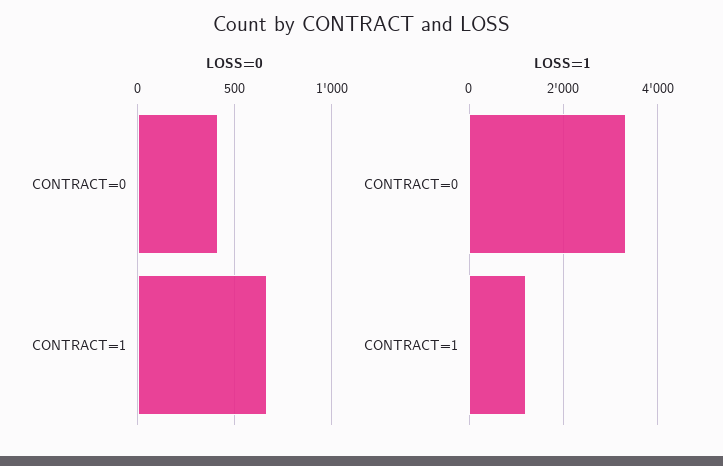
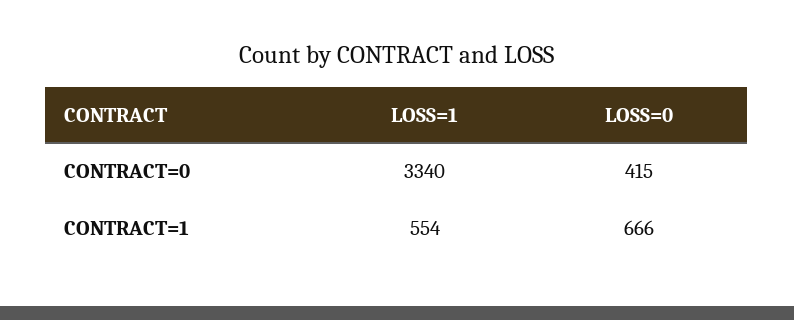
  {
    "LOSS=0": {
      "CONTRACT=0": 415,
      "CONTRACT=1": 666
    },
    "LOSS=1": {
      "CONTRACT=0": 3340,
-     "CONTRACT=1": 1200
+     "CONTRACT=1": 554
    }
  }

